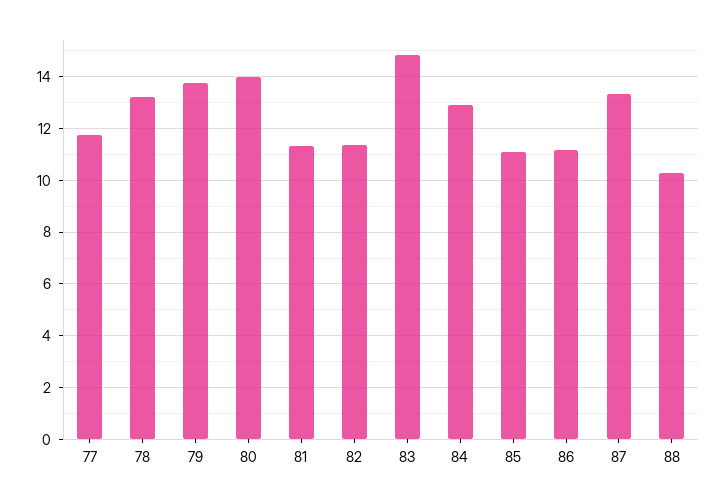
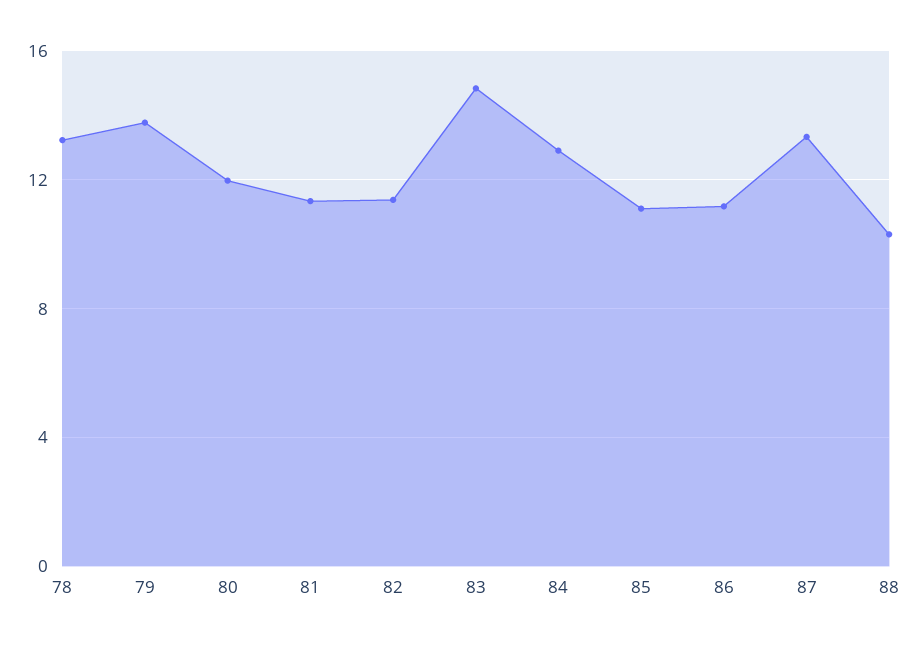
  {
-   "77": 11.75,
    "78": 13.25,
    "79": 13.75,
-   "80": 14,
+   "80": 12,
    "81": 11.25,
    "82": 11.25,
    "83": 14.75,
    "84": 13,
    "85": 11,
    "86": 11.25,
    "87": 13.25,
    "88": 10.25
  }

